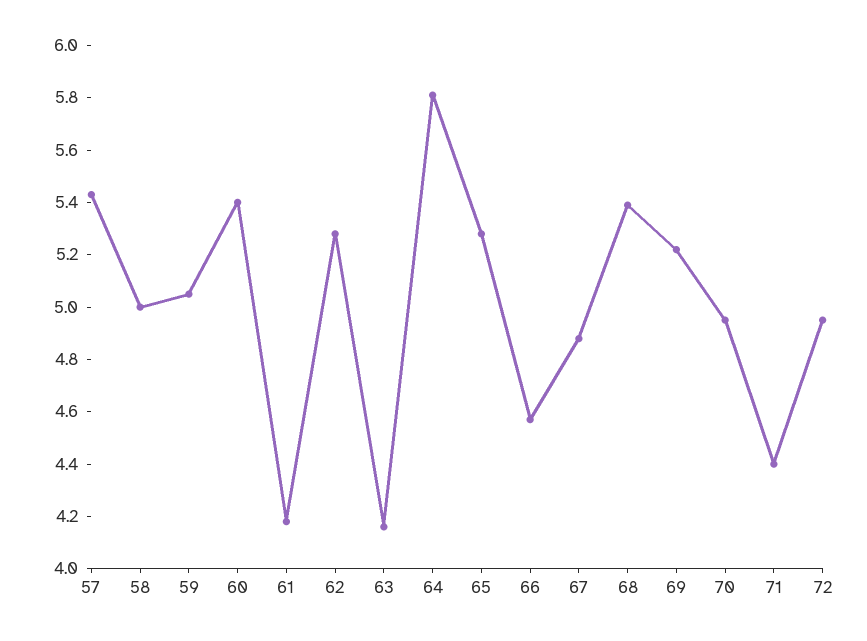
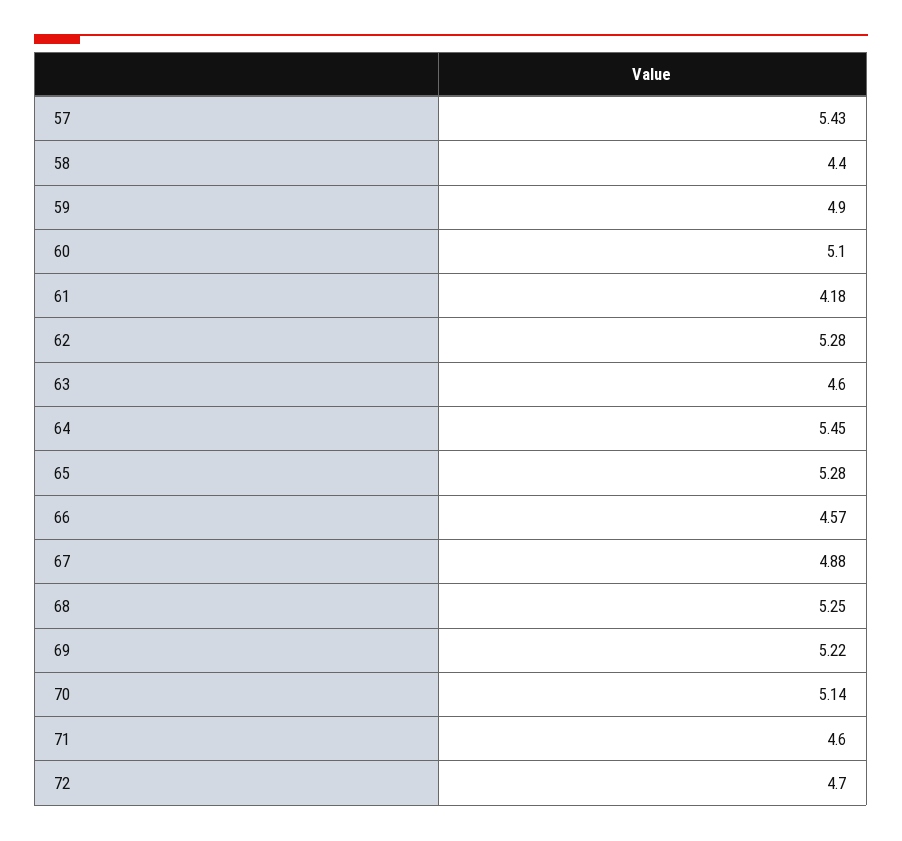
  {
    "57": 5.43,
-   "58": 5,
+   "58": 4.4,
-   "59": 5.05,
+   "59": 4.9,
-   "60": 5.4,
+   "60": 5.1,
    "61": 4.18,
    "62": 5.28,
-   "63": 4.15,
+   "63": 4.6,
-   "64": 5.8,
+   "64": 5.45,
    "65": 5.28,
    "66": 4.57,
    "67": 4.88,
-   "68": 5.4,
+   "68": 5.25,
    "69": 5.22,
-   "70": 4.95,
+   "70": 5.14,
-   "71": 4.4,
+   "71": 4.6,
-   "72": 4.95
+   "72": 4.7
  }

